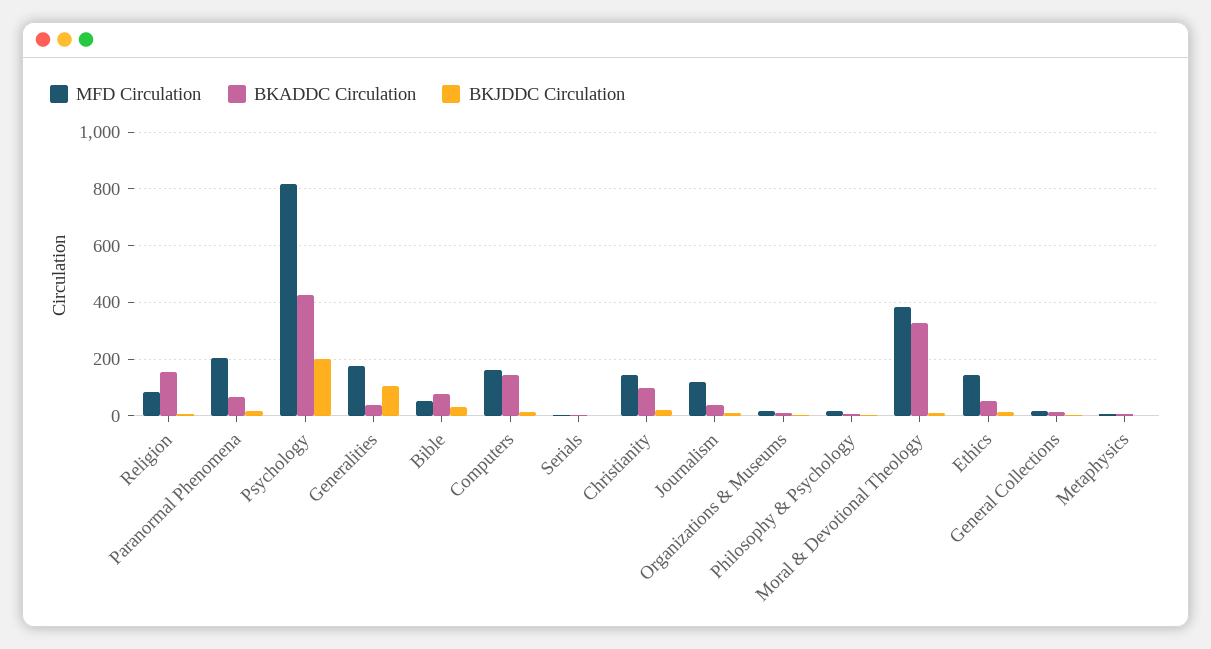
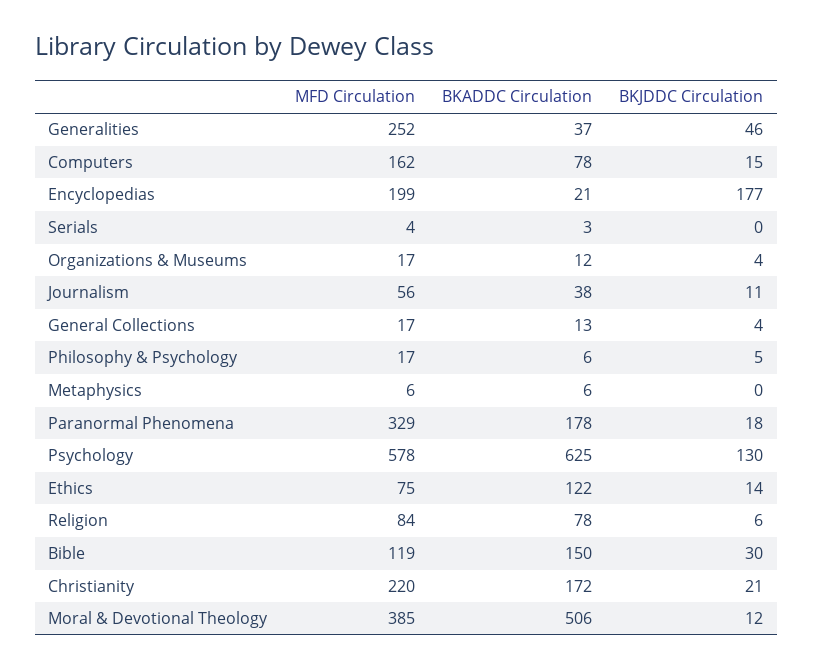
  {
    "MFD Circulation": {
      "Religion": 84,
-     "Paranormal Phenomena": 200,
+     "Paranormal Phenomena": 329,
-     "Psychology": 825,
+     "Psychology": 578,
-     "Generalities": 175,
+     "Generalities": 252,
-     "Bible": 50,
+     "Bible": 119,
      "Computers": 162,
      "Serials": 4,
-     "Christianity": 150,
+     "Christianity": 220,
-     "Journalism": 125,
+     "Journalism": 56,
      "Organizations & Museums": 17,
      "Philosophy & Psychology": 17,
      "Moral & Devotional Theology": 385,
-     "Ethics": 150,
+     "Ethics": 75,
      "General Collections": 17,
-     "Metaphysics": 6
+     "Metaphysics": 6,
+     "Encyclopedias": 199
    },
    "BKADDC Circulation": {
-     "Religion": 150,
+     "Religion": 78,
-     "Paranormal Phenomena": 75,
+     "Paranormal Phenomena": 178,
-     "Psychology": 425,
+     "Psychology": 625,
      "Generalities": 37,
-     "Bible": 75,
+     "Bible": 150,
-     "Computers": 150,
+     "Computers": 78,
      "Serials": 3,
-     "Christianity": 100,
+     "Christianity": 172,
      "Journalism": 38,
      "Organizations & Museums": 12,
      "Philosophy & Psychology": 6,
-     "Moral & Devotional Theology": 325,
+     "Moral & Devotional Theology": 506,
-     "Ethics": 50,
+     "Ethics": 122,
      "General Collections": 13,
-     "Metaphysics": 6
+     "Metaphysics": 6,
+     "Encyclopedias": 21
    },
    "BKJDDC Circulation": {
      "Religion": 6,
      "Paranormal Phenomena": 18,
-     "Psychology": 200,
+     "Psychology": 130,
-     "Generalities": 100,
+     "Generalities": 46,
      "Bible": 30,
      "Computers": 15,
      "Serials": 0,
      "Christianity": 21,
      "Journalism": 11,
      "Organizations & Museums": 4,
      "Philosophy & Psychology": 5,
      "Moral & Devotional Theology": 12,
      "Ethics": 14,
      "General Collections": 4,
-     "Metaphysics": 0
+     "Metaphysics": 0,
+     "Encyclopedias": 177
    }
  }

